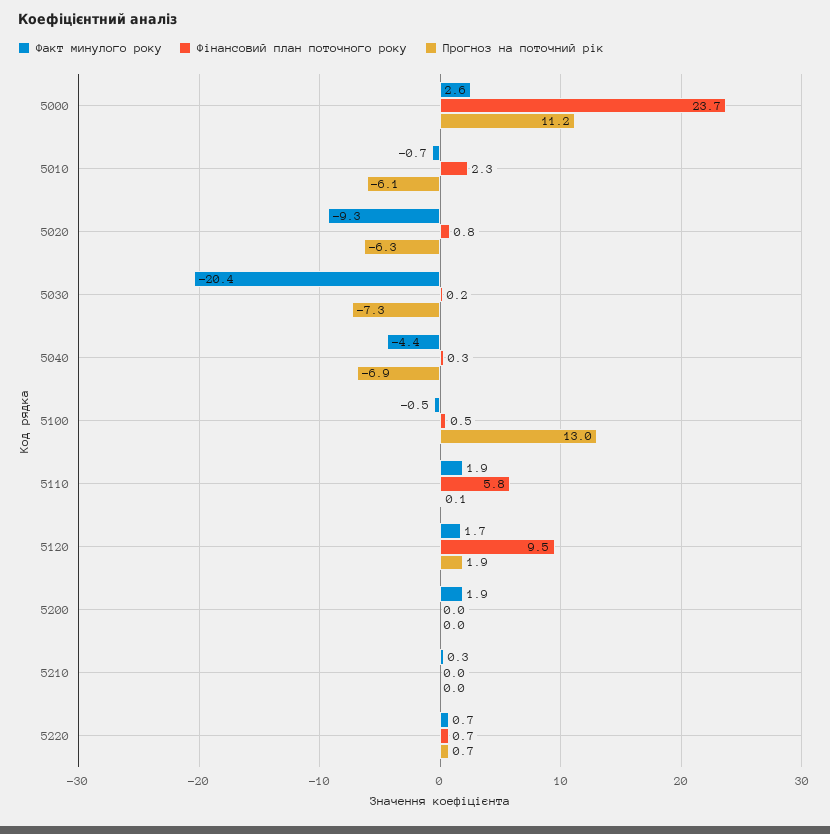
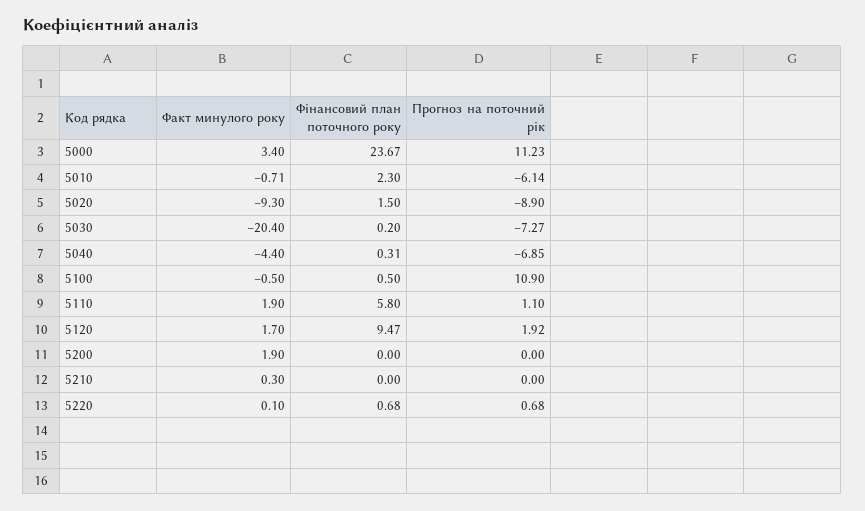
  {
    "Факт минулого року": {
-     "5000": 2.6,
+     "5000": 3.4,
      "5010": -0.71,
      "5020": -9.3,
      "5030": -20.4,
      "5040": -4.4,
      "5100": -0.5,
      "5110": 1.9,
      "5120": 1.7,
      "5200": 1.9,
      "5210": 0.3,
-     "5220": 0.7
+     "5220": 0.1
    },
    "Фінансовий план поточного року": {
      "5000": 23.67,
      "5010": 2.3,
-     "5020": 0.8,
+     "5020": 1.5,
      "5030": 0.2,
      "5040": 0.31,
      "5100": 0.5,
      "5110": 5.8,
      "5120": 9.47,
      "5200": 0,
      "5210": 0,
      "5220": 0.68
    },
    "Прогноз на поточний рік": {
      "5000": 11.23,
      "5010": -6.14,
-     "5020": -6.3,
+     "5020": -8.9,
      "5030": -7.27,
      "5040": -6.85,
-     "5100": 13,
+     "5100": 10.9,
-     "5110": 0.1,
+     "5110": 1.1,
      "5120": 1.92,
      "5200": 0,
      "5210": 0,
      "5220": 0.68
    }
  }

